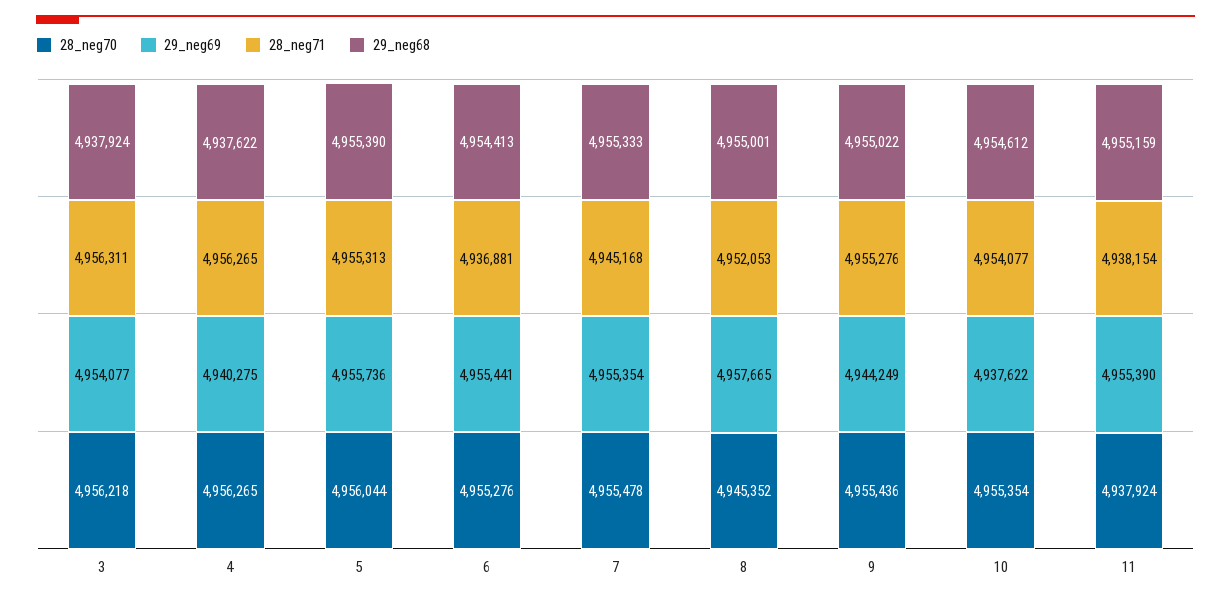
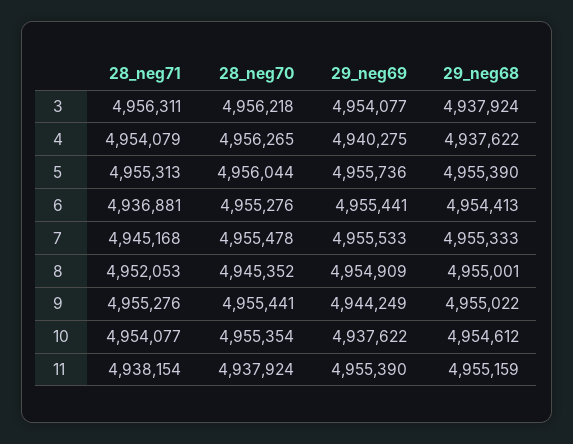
  {
    "28_neg70": {
      "3": 4956218,
      "4": 4956265,
      "5": 4956044,
      "6": 4955276,
      "7": 4955478,
      "8": 4945352,
-     "9": 4955436,
+     "9": 4955441,
      "10": 4955354,
      "11": 4937924
    },
    "29_neg69": {
      "3": 4954077,
      "4": 4940275,
      "5": 4955736,
      "6": 4955441,
-     "7": 4955354,
+     "7": 4955533,
-     "8": 4957665,
+     "8": 4954909,
      "9": 4944249,
      "10": 4937622,
      "11": 4955390
    },
    "28_neg71": {
      "3": 4956311,
-     "4": 4956265,
+     "4": 4954079,
      "5": 4955313,
      "6": 4936881,
      "7": 4945168,
      "8": 4952053,
      "9": 4955276,
      "10": 4954077,
      "11": 4938154
    },
    "29_neg68": {
      "3": 4937924,
      "4": 4937622,
      "5": 4955390,
      "6": 4954413,
      "7": 4955333,
      "8": 4955001,
      "9": 4955022,
      "10": 4954612,
      "11": 4955159
    }
  }

